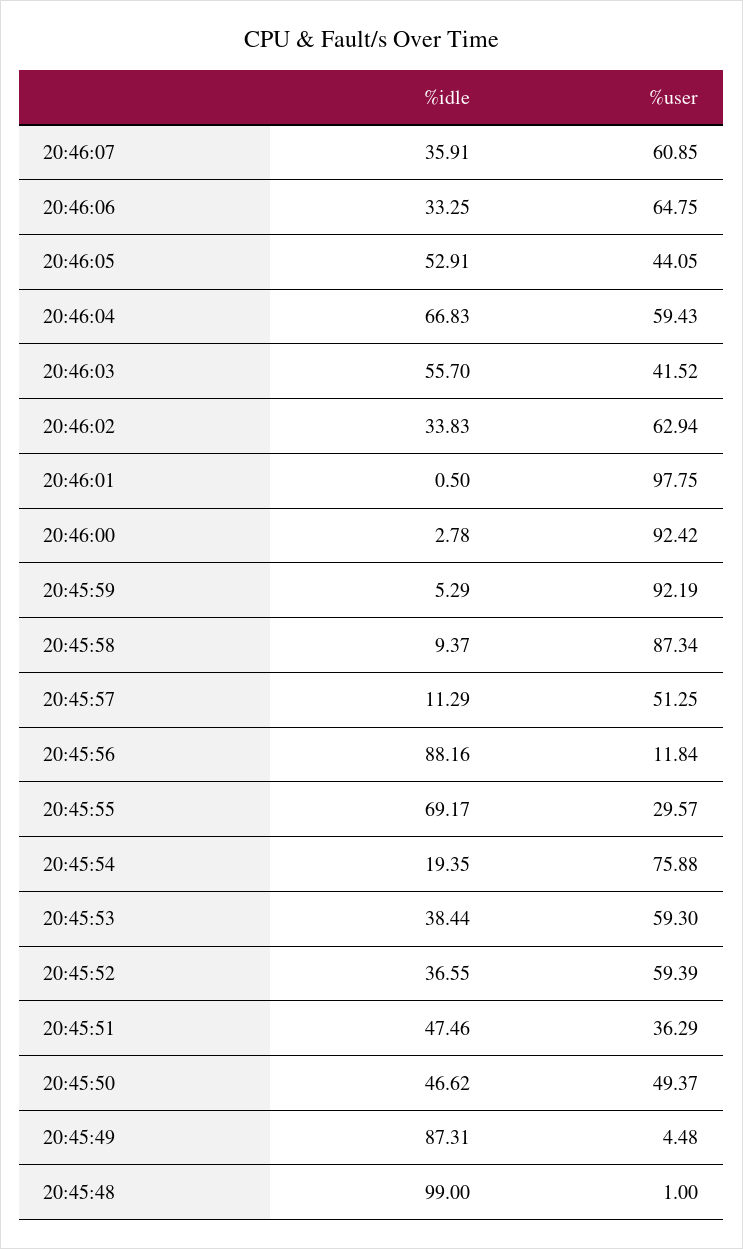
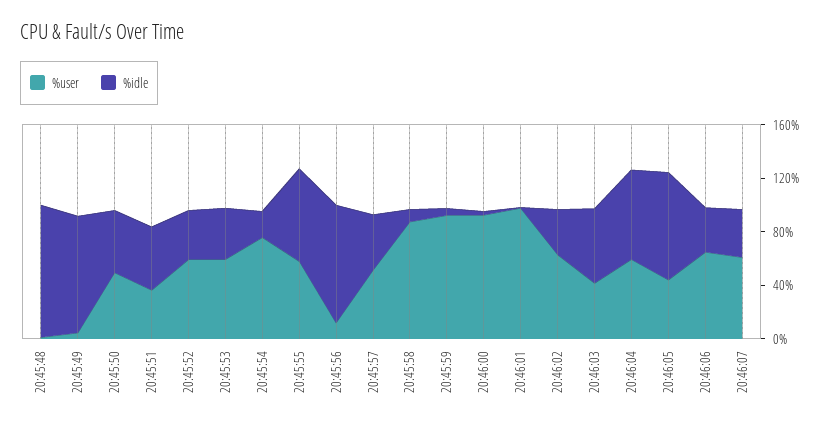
  {
    "%idle": {
      "20:46:07": 35.91,
      "20:46:06": 33.25,
-     "20:46:05": 52.91,
+     "20:46:05": 80,
      "20:46:04": 66.83,
      "20:46:03": 55.7,
      "20:46:02": 33.83,
      "20:46:01": 0.5,
      "20:46:00": 2.78,
      "20:45:59": 5.29,
      "20:45:58": 9.37,
-     "20:45:57": 11.29,
+     "20:45:57": 40,
      "20:45:56": 88.16,
      "20:45:55": 69.17,
      "20:45:54": 19.35,
      "20:45:53": 38.44,
      "20:45:52": 36.55,
      "20:45:51": 47.46,
      "20:45:50": 46.62,
      "20:45:49": 87.31,
      "20:45:48": 99
    },
    "%user": {
      "20:46:07": 60.85,
      "20:46:06": 64.75,
      "20:46:05": 44.05,
      "20:46:04": 59.43,
      "20:46:03": 41.52,
      "20:46:02": 62.94,
      "20:46:01": 97.75,
      "20:46:00": 92.42,
      "20:45:59": 92.19,
      "20:45:58": 87.34,
      "20:45:57": 51.25,
      "20:45:56": 11.84,
-     "20:45:55": 29.57,
+     "20:45:55": 60,
      "20:45:54": 75.88,
      "20:45:53": 59.3,
      "20:45:52": 59.39,
      "20:45:51": 36.29,
      "20:45:50": 49.37,
      "20:45:49": 4.48,
      "20:45:48": 1
    }
  }

